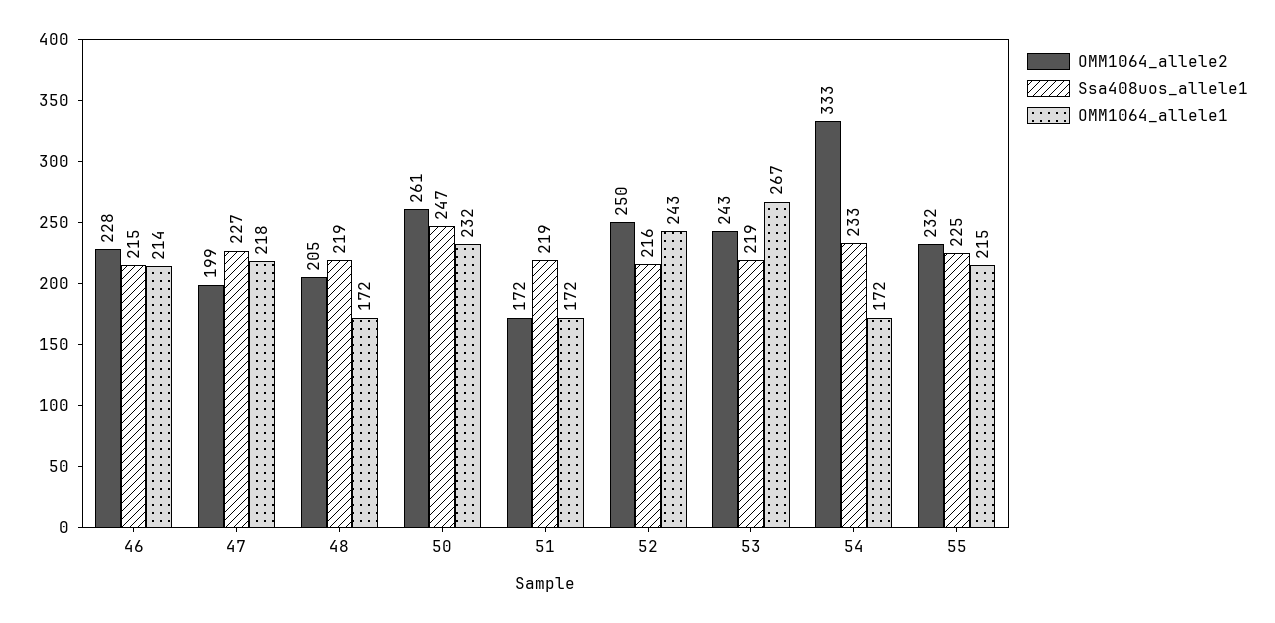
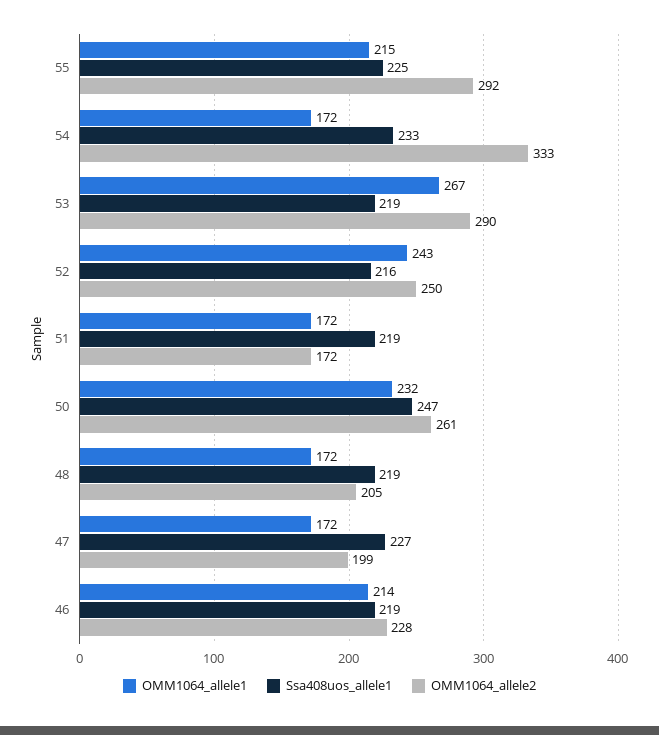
  {
    "OMM1064_allele2": {
      "46": 228,
      "47": 199,
      "48": 205,
      "50": 261,
      "51": 172,
      "52": 250,
-     "53": 243,
+     "53": 290,
      "54": 333,
-     "55": 232
+     "55": 292
    },
    "Ssa408uos_allele1": {
-     "46": 215,
+     "46": 219,
      "47": 227,
      "48": 219,
      "50": 247,
      "51": 219,
      "52": 216,
      "53": 219,
      "54": 233,
      "55": 225
    },
    "OMM1064_allele1": {
      "46": 214,
-     "47": 218,
+     "47": 172,
      "48": 172,
      "50": 232,
      "51": 172,
      "52": 243,
      "53": 267,
      "54": 172,
      "55": 215
    }
  }

